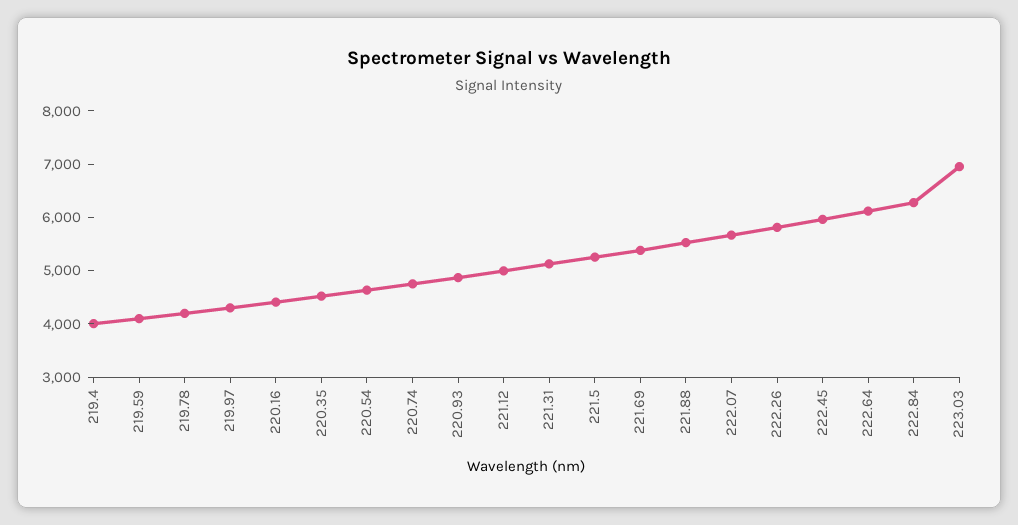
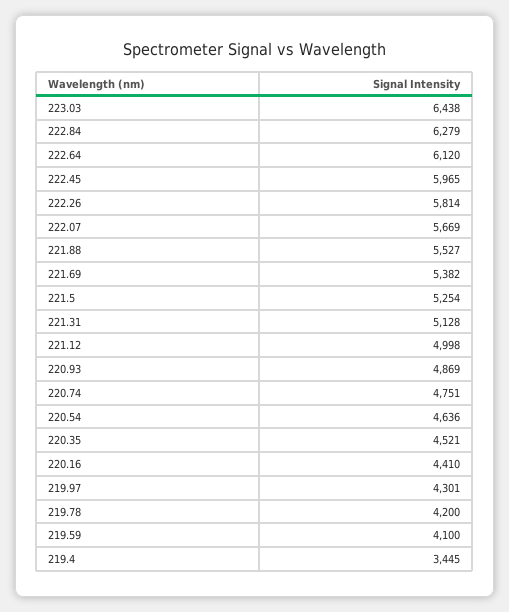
  {
-   "219.4": 4000,
+   "219.4": 3445,
    "219.59": 4100,
    "219.78": 4200,
    "219.97": 4301,
    "220.16": 4410,
    "220.35": 4521,
    "220.54": 4636,
    "220.74": 4751,
    "220.93": 4869,
    "221.12": 4998,
    "221.31": 5128,
    "221.5": 5254,
    "221.69": 5382,
    "221.88": 5527,
    "222.07": 5669,
    "222.26": 5814,
    "222.45": 5965,
    "222.64": 6120,
    "222.84": 6279,
-   "223.03": 7000
+   "223.03": 6438
  }

